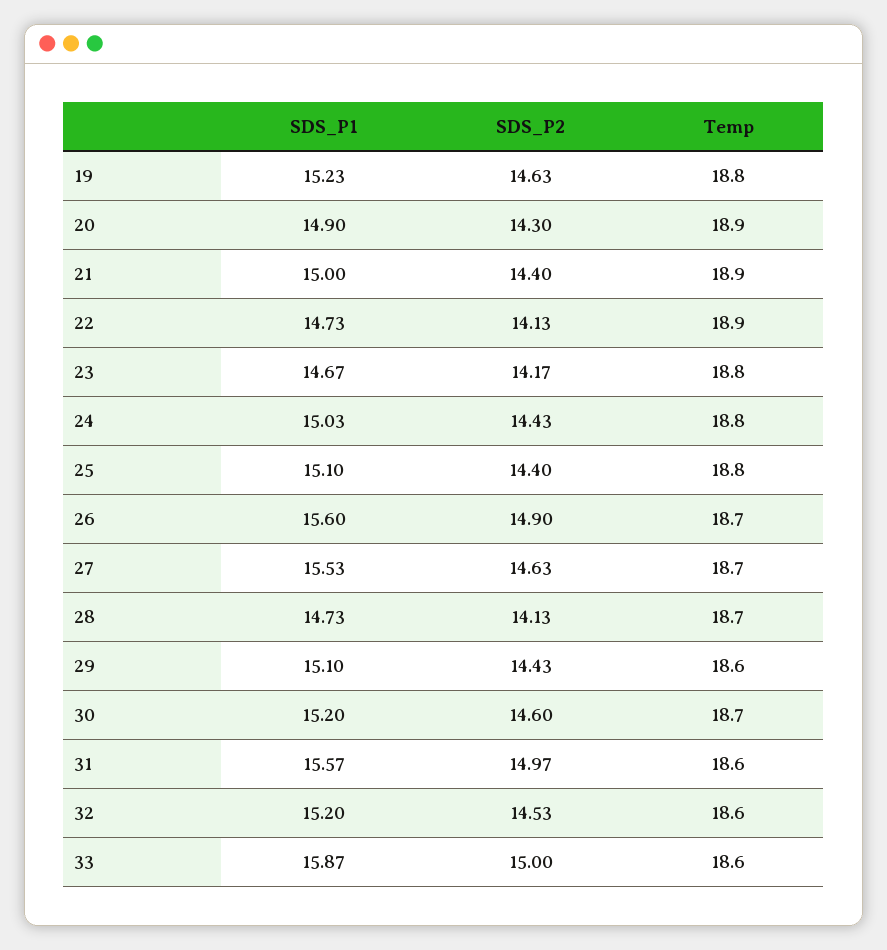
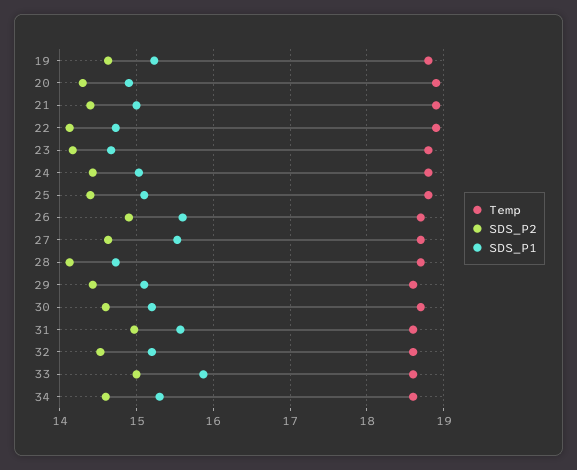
  {
    "SDS_P1": {
      "19": 15.23,
      "20": 14.9,
      "21": 15,
      "22": 14.73,
      "23": 14.67,
      "24": 15.03,
      "25": 15.1,
      "26": 15.6,
      "27": 15.53,
      "28": 14.73,
      "29": 15.1,
      "30": 15.2,
      "31": 15.57,
      "32": 15.2,
-     "33": 15.87
+     "33": 15.87,
+     "34": 15.3
    },
    "SDS_P2": {
      "19": 14.63,
      "20": 14.3,
      "21": 14.4,
      "22": 14.13,
      "23": 14.17,
      "24": 14.43,
      "25": 14.4,
      "26": 14.9,
      "27": 14.63,
      "28": 14.13,
      "29": 14.43,
      "30": 14.6,
      "31": 14.97,
      "32": 14.53,
-     "33": 15
+     "33": 15,
+     "34": 14.6
    },
    "Temp": {
      "19": 18.8,
      "20": 18.9,
      "21": 18.9,
      "22": 18.9,
      "23": 18.8,
      "24": 18.8,
      "25": 18.8,
      "26": 18.7,
      "27": 18.7,
      "28": 18.7,
      "29": 18.6,
      "30": 18.7,
      "31": 18.6,
      "32": 18.6,
-     "33": 18.6
+     "33": 18.6,
+     "34": 18.6
    }
  }

